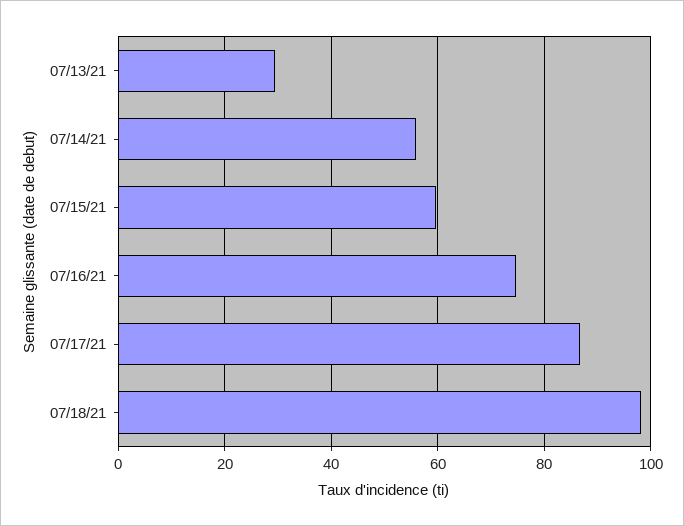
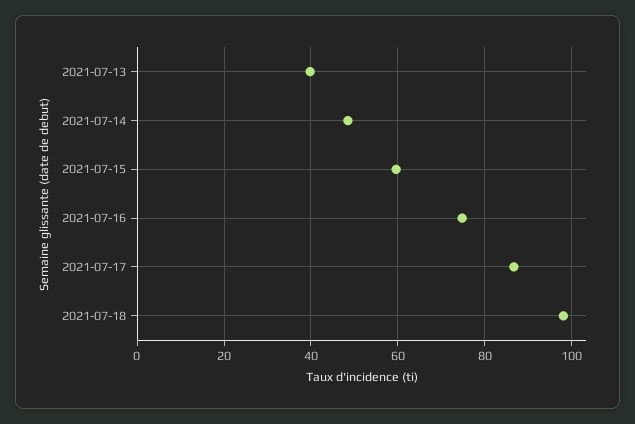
  {
-   "07/13/21": 30,
+   "07/13/21": 40,
-   "07/14/21": 56,
+   "07/14/21": 48,
    "07/15/21": 60,
    "07/16/21": 74,
    "07/17/21": 86,
    "07/18/21": 98
  }

